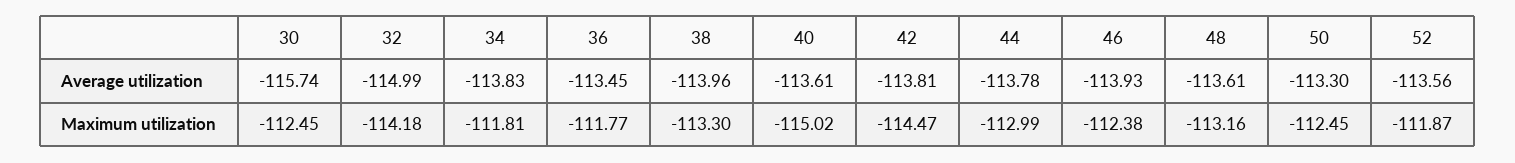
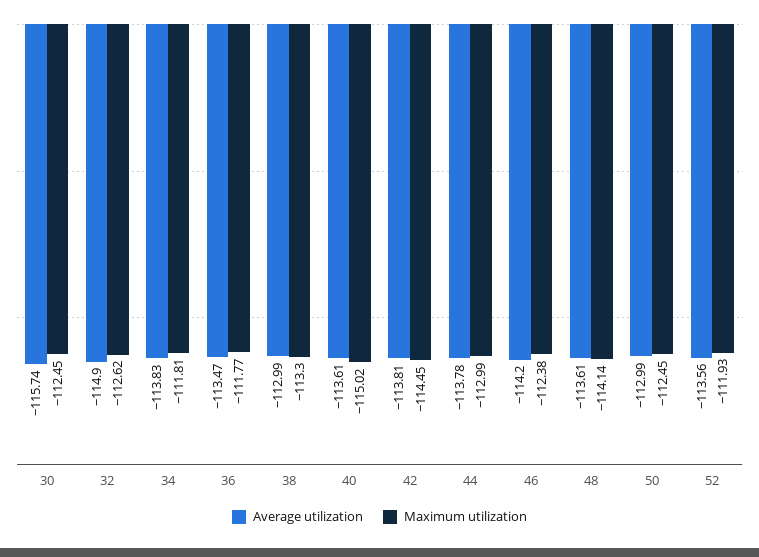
  {
    "Average utilization": {
      "30": -115.74,
-     "32": -114.99,
+     "32": -114.9,
      "34": -113.83,
-     "36": -113.45,
+     "36": -113.47,
-     "38": -113.96,
+     "38": -112.99,
      "40": -113.61,
      "42": -113.81,
      "44": -113.78,
-     "46": -113.93,
+     "46": -114.2,
      "48": -113.61,
-     "50": -113.3,
+     "50": -112.99,
      "52": -113.56
    },
    "Maximum utilization": {
      "30": -112.45,
-     "32": -114.18,
+     "32": -112.62,
      "34": -111.81,
      "36": -111.77,
      "38": -113.3,
      "40": -115.02,
-     "42": -114.47,
+     "42": -114.45,
      "44": -112.99,
      "46": -112.38,
-     "48": -113.16,
+     "48": -114.14,
      "50": -112.45,
-     "52": -111.87
+     "52": -111.93
    }
  }

